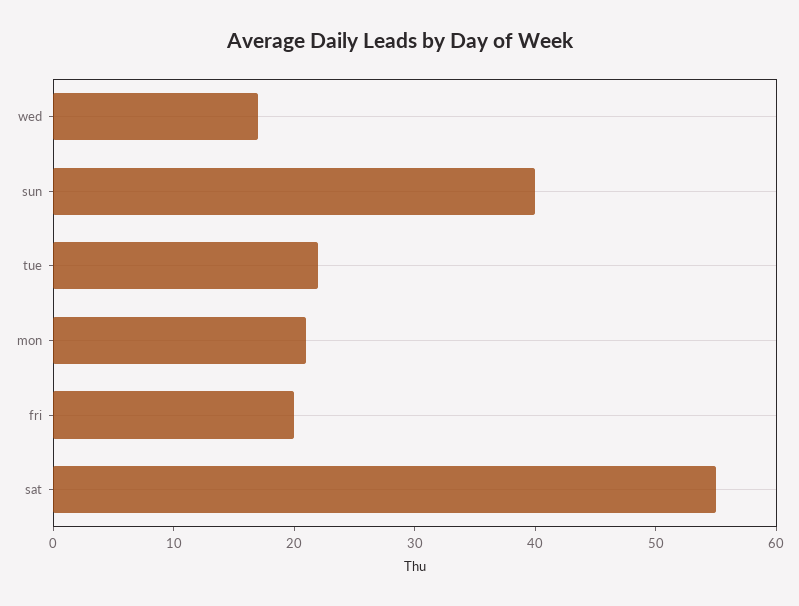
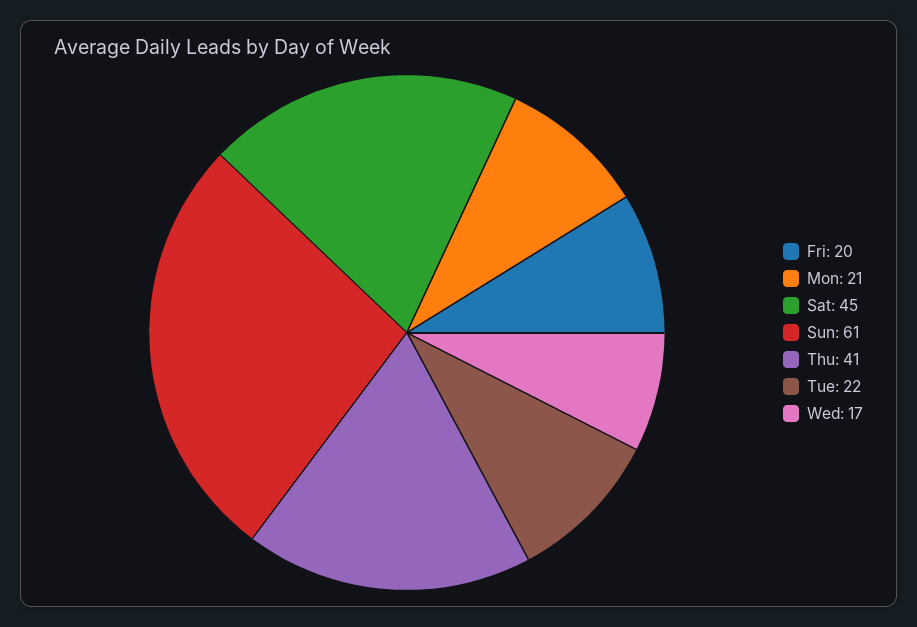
  {
    "wed": 17,
-   "sun": 40,
+   "sun": 61,
    "tue": 22,
    "mon": 21,
    "fri": 20,
-   "sat": 55
+   "sat": 45,
+   "Thu": 41
  }

